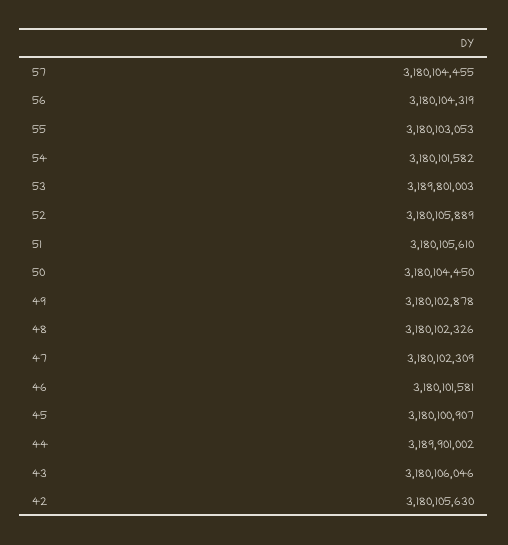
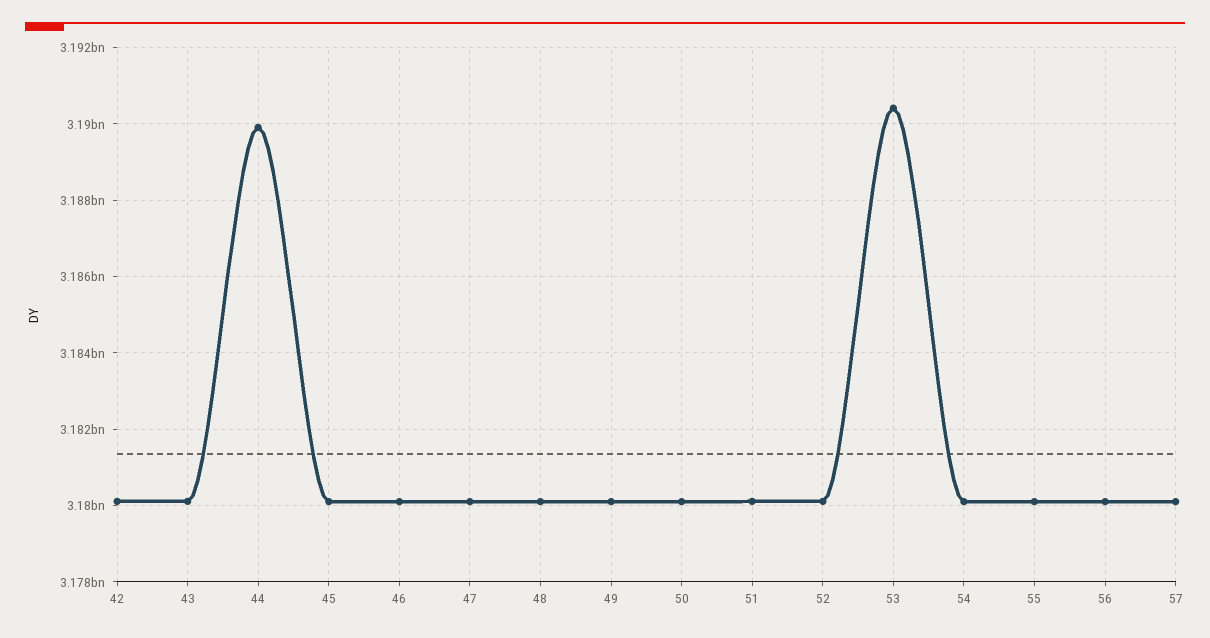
  {
    "57": 3180104455,
    "56": 3180104319,
    "55": 3180103053,
    "54": 3180101582,
-   "53": 3189801003,
+   "53": 3190400000,
    "52": 3180105889,
    "51": 3180105610,
    "50": 3180104450,
    "49": 3180102878,
    "48": 3180102326,
    "47": 3180102309,
    "46": 3180101581,
    "45": 3180100907,
    "44": 3189901002,
    "43": 3180106046,
    "42": 3180105630
  }

